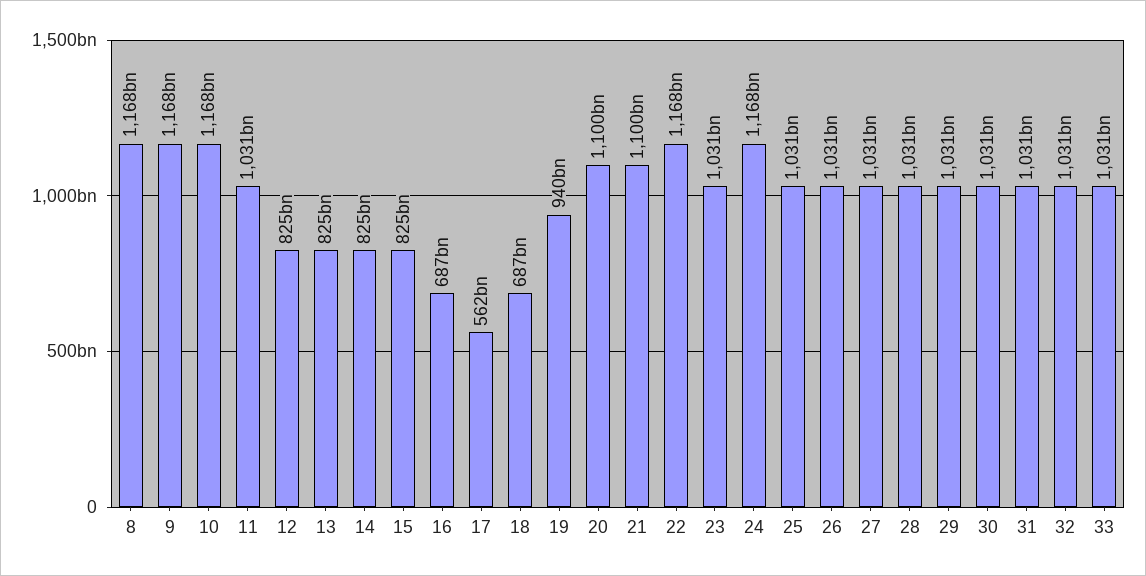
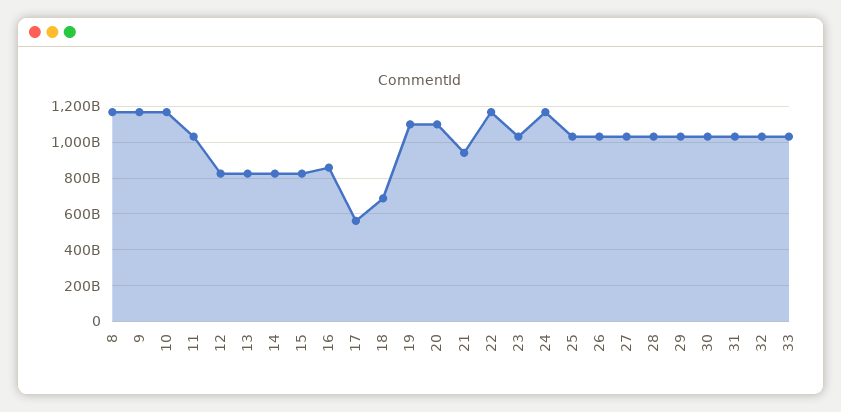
  {
    "8": 1168000000000,
    "9": 1168000000000,
    "10": 1168000000000,
    "11": 1031000000000,
    "12": 825000000000,
    "13": 825000000000,
    "14": 825000000000,
    "15": 825000000000,
-   "16": 687000000000,
+   "16": 850000000000,
    "17": 562000000000,
    "18": 687000000000,
-   "19": 940000000000,
+   "19": 1100000000000,
    "20": 1100000000000,
-   "21": 1100000000000,
+   "21": 950000000000,
    "22": 1168000000000,
    "23": 1031000000000,
    "24": 1168000000000,
    "25": 1031000000000,
    "26": 1031000000000,
    "27": 1031000000000,
    "28": 1031000000000,
    "29": 1031000000000,
    "30": 1031000000000,
    "31": 1031000000000,
    "32": 1031000000000,
    "33": 1031000000000
  }

